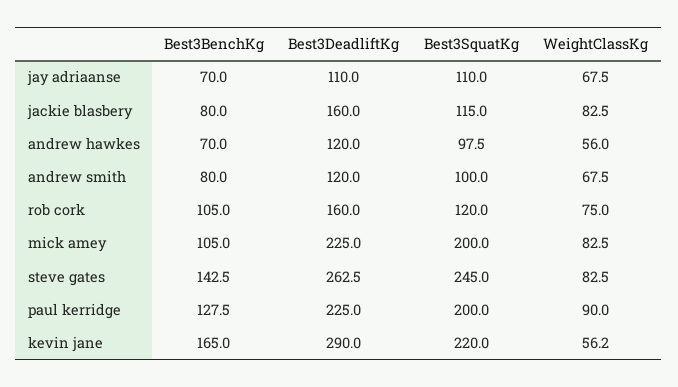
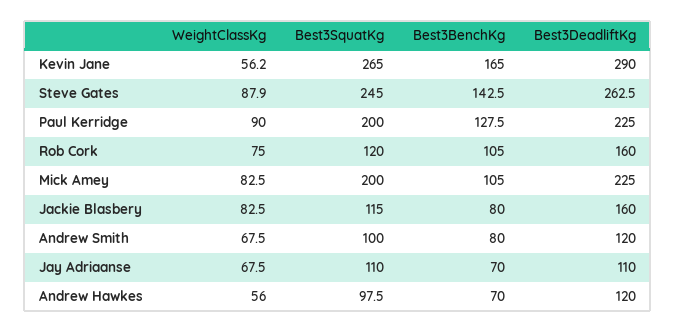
  {
    "Best3BenchKg": {
      "jay adriaanse": 70,
      "jackie blasbery": 80,
      "andrew hawkes": 70,
      "andrew smith": 80,
      "rob cork": 105,
      "mick amey": 105,
      "steve gates": 142.5,
      "paul kerridge": 127.5,
      "kevin jane": 165
    },
    "Best3DeadliftKg": {
      "jay adriaanse": 110,
      "jackie blasbery": 160,
      "andrew hawkes": 120,
      "andrew smith": 120,
      "rob cork": 160,
      "mick amey": 225,
      "steve gates": 262.5,
      "paul kerridge": 225,
      "kevin jane": 290
    },
    "Best3SquatKg": {
      "jay adriaanse": 110,
      "jackie blasbery": 115,
      "andrew hawkes": 97.5,
      "andrew smith": 100,
      "rob cork": 120,
      "mick amey": 200,
      "steve gates": 245,
      "paul kerridge": 200,
-     "kevin jane": 220
+     "kevin jane": 265
    },
    "WeightClassKg": {
      "jay adriaanse": 67.5,
      "jackie blasbery": 82.5,
      "andrew hawkes": 56,
      "andrew smith": 67.5,
      "rob cork": 75,
      "mick amey": 82.5,
-     "steve gates": 82.5,
+     "steve gates": 87.9,
      "paul kerridge": 90,
      "kevin jane": 56.2
    }
  }

